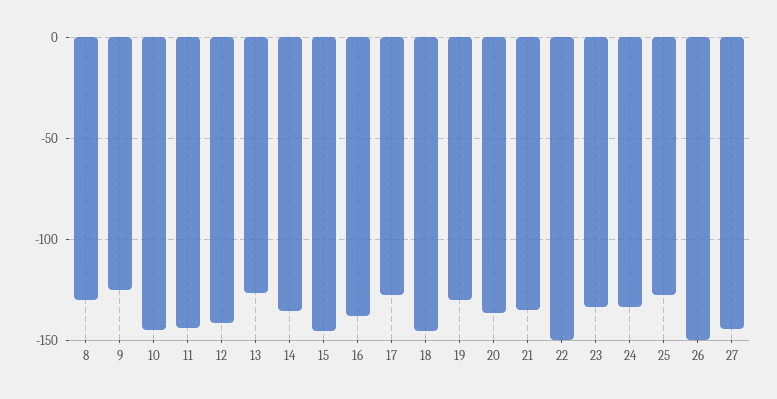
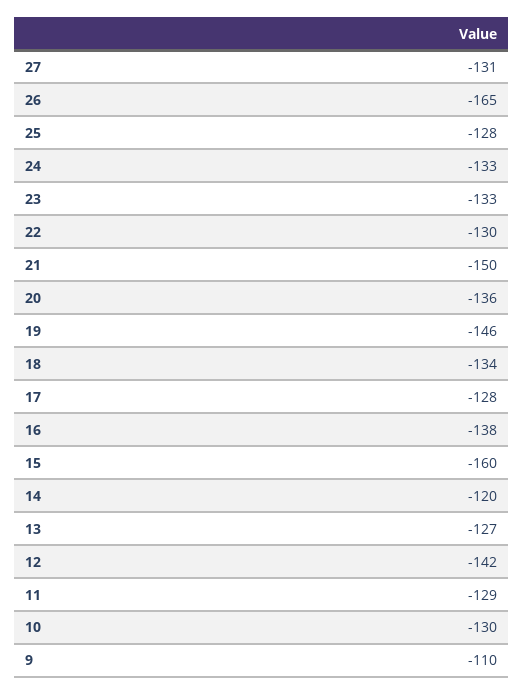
  {
-   "8": -130,
-   "9": -125,
+   "9": -110,
-   "10": -145,
+   "10": -130,
-   "11": -145,
+   "11": -129,
    "12": -142,
    "13": -127,
-   "14": -135,
+   "14": -120,
-   "15": -145,
+   "15": -160,
    "16": -138,
    "17": -128,
-   "18": -145,
+   "18": -134,
-   "19": -130,
+   "19": -146,
    "20": -136,
-   "21": -135,
+   "21": -150,
-   "22": -150,
+   "22": -130,
    "23": -133,
    "24": -133,
    "25": -128,
-   "26": -150,
+   "26": -165,
-   "27": -145
+   "27": -131
  }

